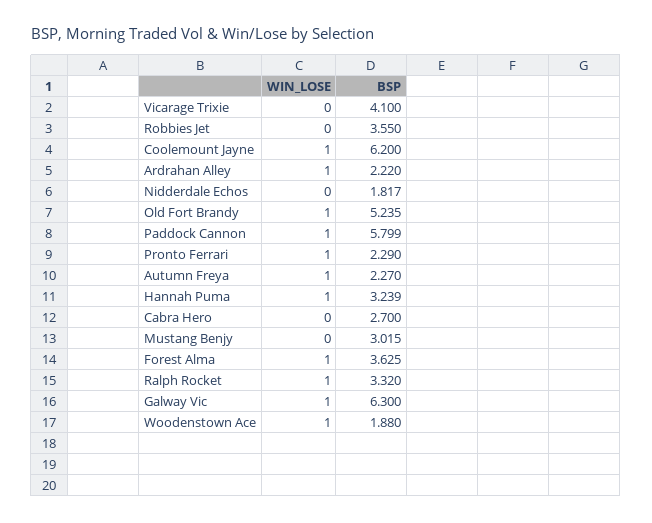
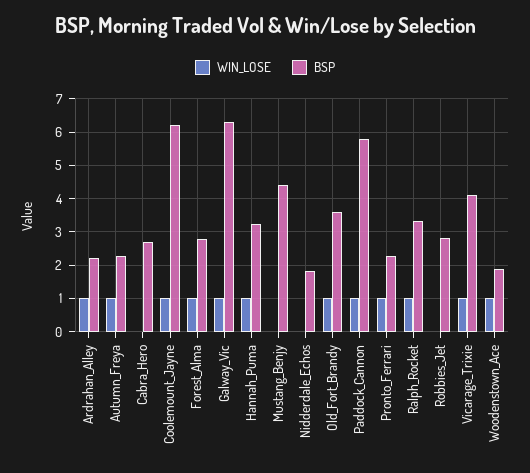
  {
    "WIN_LOSE": {
-     "Vicarage Trixie": 0,
+     "Vicarage Trixie": 1,
      "Robbies Jet": 0,
      "Coolemount Jayne": 1,
      "Ardrahan Alley": 1,
      "Nidderdale Echos": 0,
      "Old Fort Brandy": 1,
      "Paddock Cannon": 1,
      "Pronto Ferrari": 1,
      "Autumn Freya": 1,
      "Hannah Puma": 1,
      "Cabra Hero": 0,
      "Mustang Benjy": 0,
      "Forest Alma": 1,
      "Ralph Rocket": 1,
      "Galway Vic": 1,
      "Woodenstown Ace": 1
    },
    "BSP": {
      "Vicarage Trixie": 4.1,
-     "Robbies Jet": 3.55,
+     "Robbies Jet": 2.8,
      "Coolemount Jayne": 6.2,
      "Ardrahan Alley": 2.22,
      "Nidderdale Echos": 1.817,
-     "Old Fort Brandy": 5.235,
+     "Old Fort Brandy": 3.6,
      "Paddock Cannon": 5.799,
      "Pronto Ferrari": 2.29,
      "Autumn Freya": 2.27,
      "Hannah Puma": 3.239,
      "Cabra Hero": 2.7,
-     "Mustang Benjy": 3.015,
+     "Mustang Benjy": 4.4,
-     "Forest Alma": 3.625,
+     "Forest Alma": 2.8,
      "Ralph Rocket": 3.32,
      "Galway Vic": 6.3,
      "Woodenstown Ace": 1.88
    }
  }

